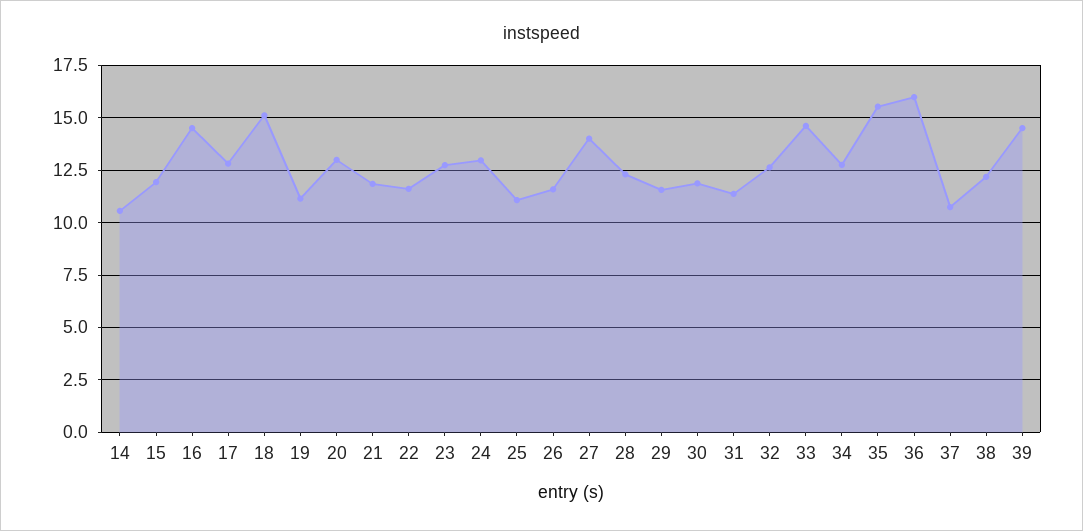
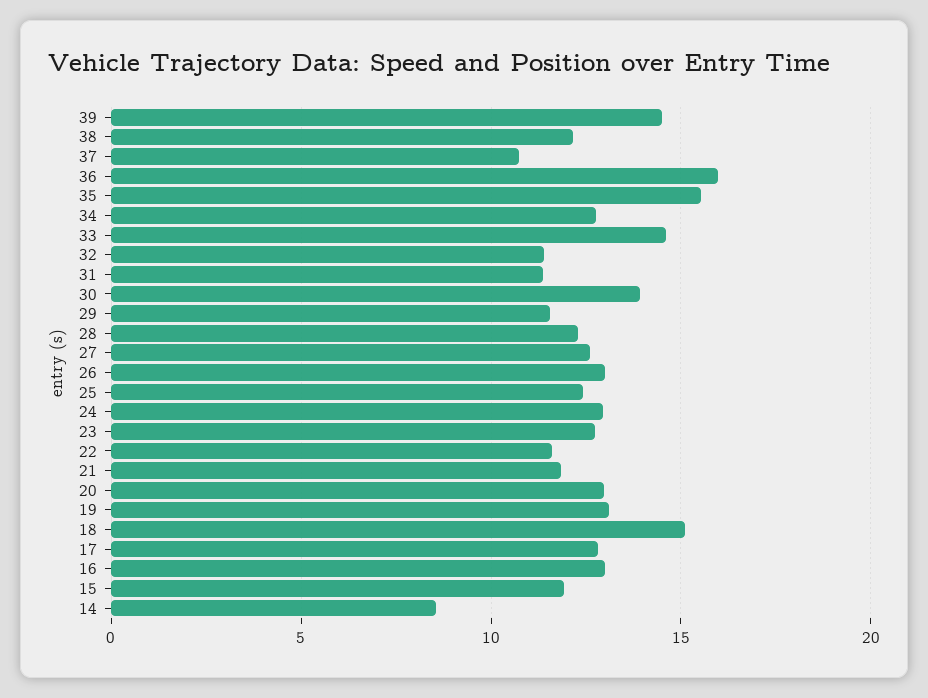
  {
-   "14": 10.5,
+   "14": 8.5,
    "15": 12,
-   "16": 14.5,
+   "16": 13,
    "17": 13,
    "18": 15,
-   "19": 11,
+   "19": 13,
    "20": 13,
    "21": 12,
    "22": 11.5,
    "23": 12.5,
    "24": 13,
-   "25": 11,
+   "25": 12.5,
-   "26": 11.5,
+   "26": 13,
-   "27": 14,
+   "27": 12.5,
    "28": 12.5,
    "29": 11.5,
-   "30": 12,
+   "30": 14,
    "31": 11.5,
-   "32": 12.5,
+   "32": 11.5,
    "33": 14.5,
    "34": 13,
    "35": 15.5,
    "36": 16,
    "37": 10.5,
    "38": 12,
    "39": 14.5
  }

